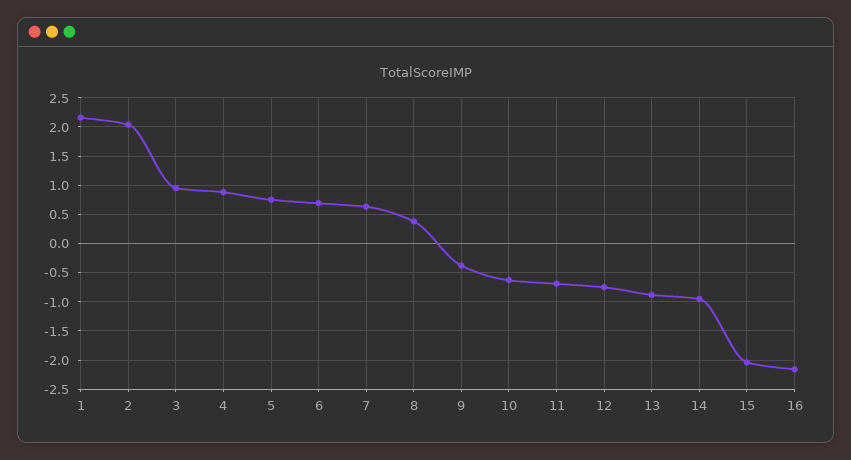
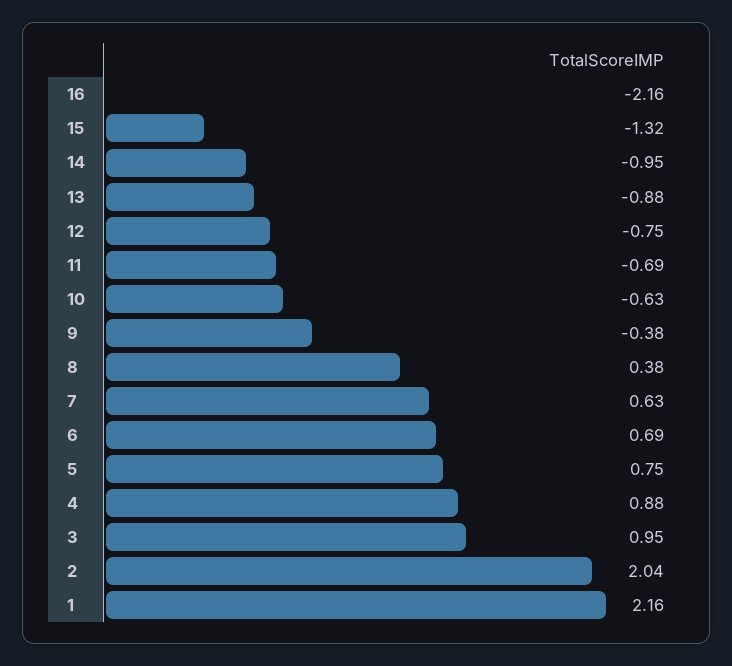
  {
    "1": 2.16,
    "2": 2.04,
    "3": 0.95,
    "4": 0.88,
    "5": 0.75,
    "6": 0.69,
    "7": 0.63,
    "8": 0.38,
    "9": -0.38,
    "10": -0.63,
    "11": -0.69,
    "12": -0.75,
    "13": -0.88,
    "14": -0.95,
-   "15": -2,
+   "15": -1.32,
    "16": -2.16
  }

